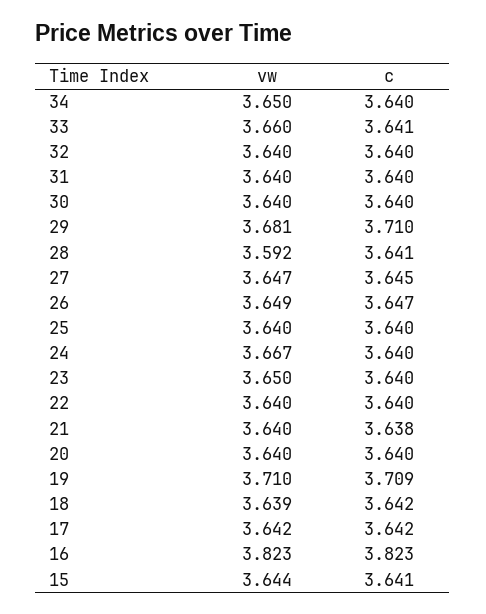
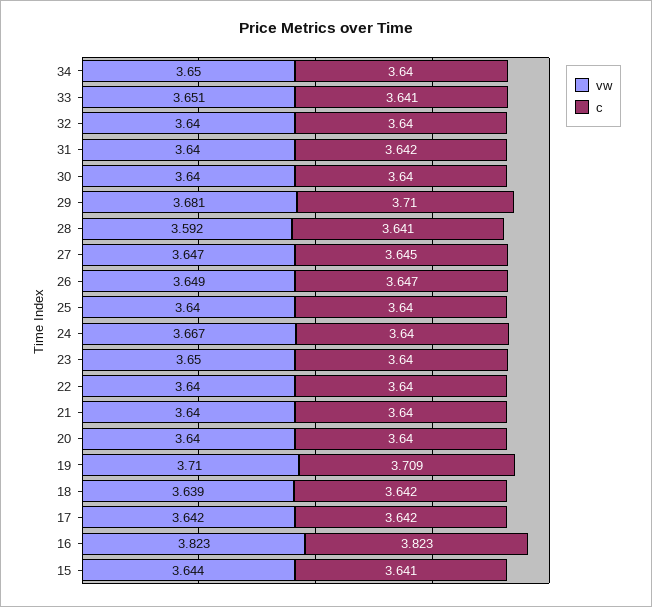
  {
    "vw": {
      "34": 3.65,
-     "33": 3.66,
+     "33": 3.651,
      "32": 3.64,
      "31": 3.64,
      "30": 3.64,
      "29": 3.681,
      "28": 3.592,
      "27": 3.647,
      "26": 3.649,
      "25": 3.64,
      "24": 3.667,
      "23": 3.65,
      "22": 3.64,
      "21": 3.64,
      "20": 3.64,
      "19": 3.71,
      "18": 3.639,
      "17": 3.642,
      "16": 3.823,
      "15": 3.644
    },
    "c": {
      "34": 3.64,
      "33": 3.641,
      "32": 3.64,
-     "31": 3.64,
+     "31": 3.642,
      "30": 3.64,
      "29": 3.71,
      "28": 3.641,
      "27": 3.645,
      "26": 3.647,
      "25": 3.64,
      "24": 3.64,
      "23": 3.64,
      "22": 3.64,
-     "21": 3.638,
+     "21": 3.64,
      "20": 3.64,
      "19": 3.709,
      "18": 3.642,
      "17": 3.642,
      "16": 3.823,
      "15": 3.641
    }
  }

